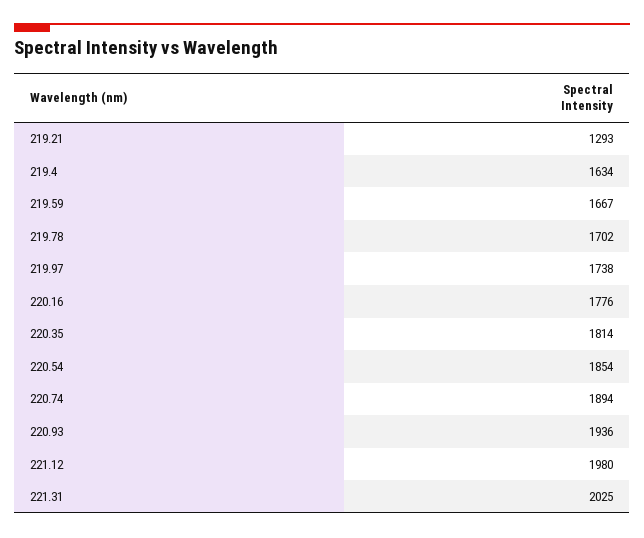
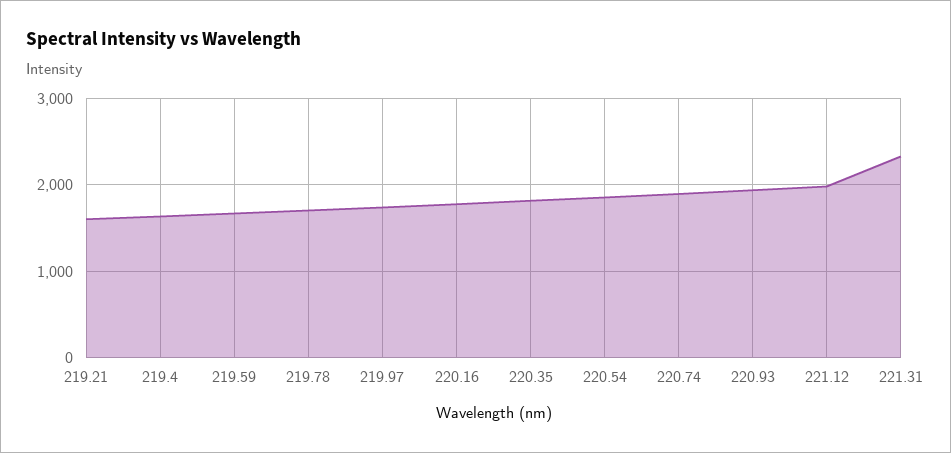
  {
-   "219.21": 1293,
+   "219.21": 1600,
    "219.4": 1634,
    "219.59": 1667,
    "219.78": 1702,
    "219.97": 1738,
    "220.16": 1776,
    "220.35": 1814,
    "220.54": 1854,
    "220.74": 1894,
    "220.93": 1936,
    "221.12": 1980,
-   "221.31": 2025
+   "221.31": 2300
  }

